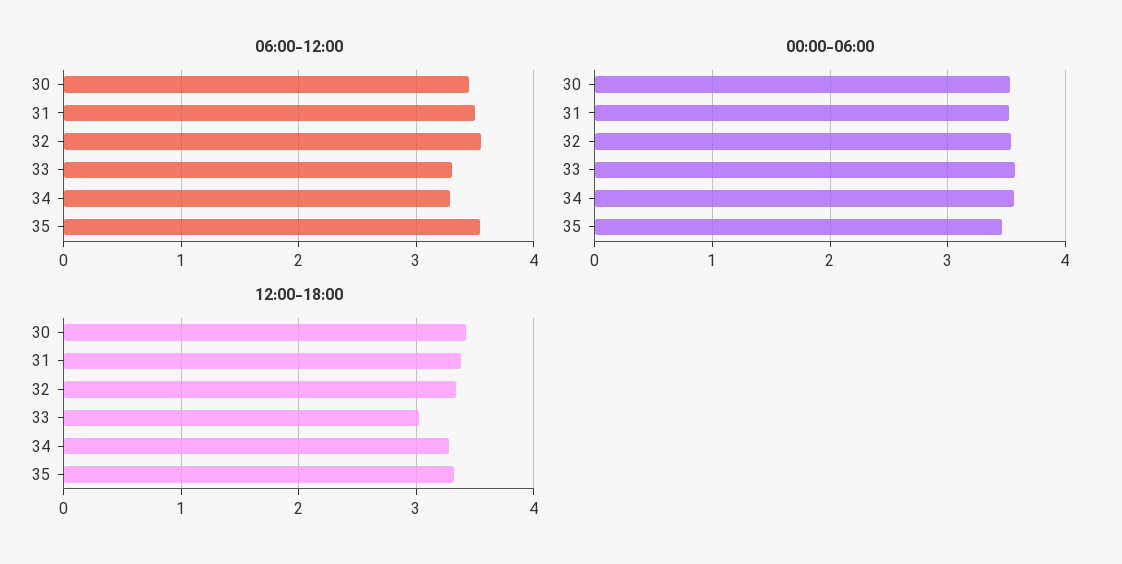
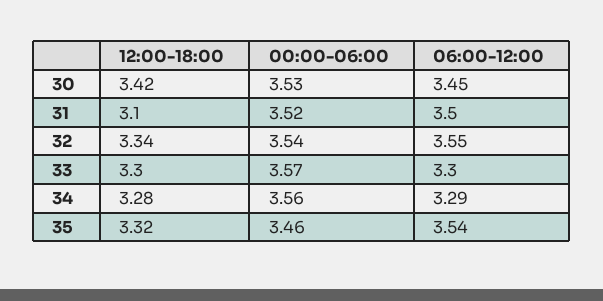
  {
    "06:00-12:00": {
      "30": 3.45,
      "31": 3.5,
      "32": 3.55,
      "33": 3.3,
      "34": 3.29,
      "35": 3.54
    },
    "00:00-06:00": {
      "30": 3.53,
      "31": 3.52,
      "32": 3.54,
      "33": 3.57,
      "34": 3.56,
      "35": 3.46
    },
    "12:00-18:00": {
      "30": 3.42,
-     "31": 3.4,
+     "31": 3.1,
      "32": 3.34,
-     "33": 3,
+     "33": 3.3,
      "34": 3.28,
      "35": 3.32
    }
  }

